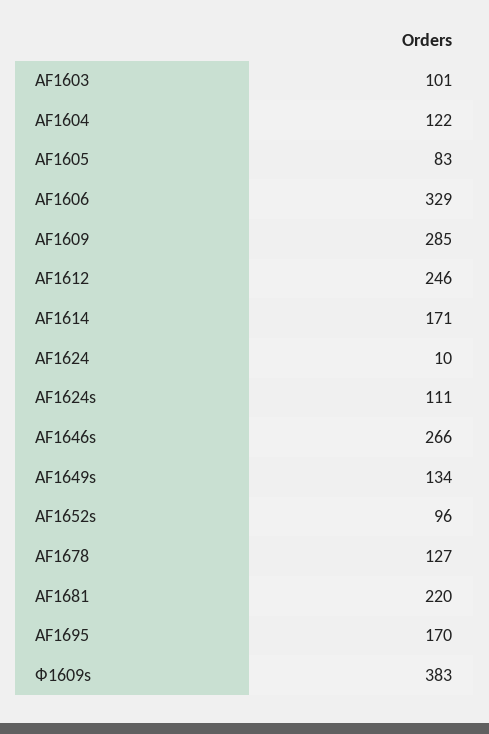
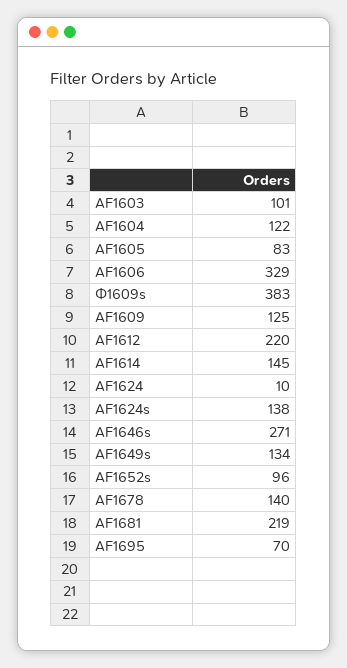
  {
    "AF1603": 101,
    "AF1604": 122,
    "AF1605": 83,
    "AF1606": 329,
-   "AF1609": 285,
+   "AF1609": 125,
-   "AF1612": 246,
+   "AF1612": 220,
-   "AF1614": 171,
+   "AF1614": 145,
    "AF1624": 10,
-   "AF1624s": 111,
+   "AF1624s": 138,
-   "AF1646s": 266,
+   "AF1646s": 271,
    "AF1649s": 134,
    "AF1652s": 96,
-   "AF1678": 127,
+   "AF1678": 140,
-   "AF1681": 220,
+   "AF1681": 219,
-   "AF1695": 170,
+   "AF1695": 70,
    "Ф1609s": 383
  }

